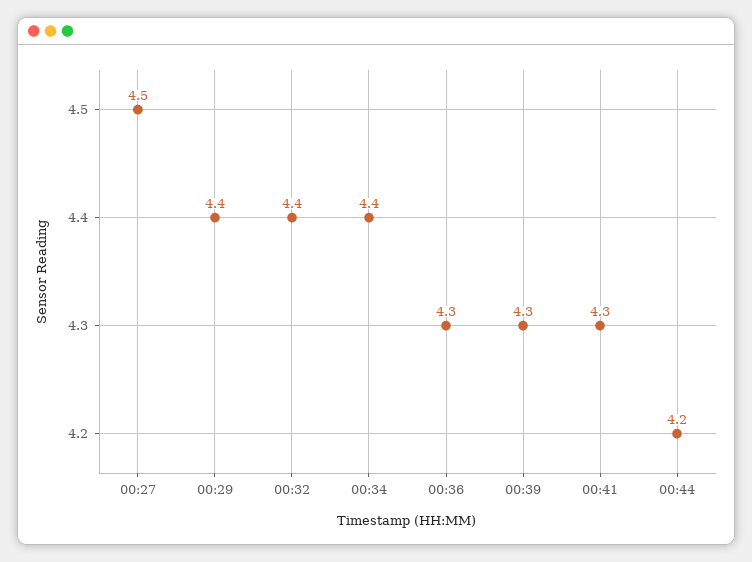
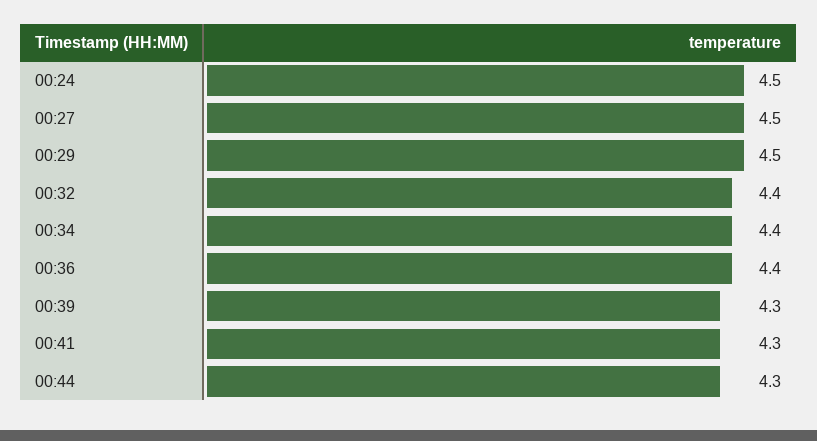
  {
    "00:27": 4.5,
-   "00:29": 4.4,
+   "00:29": 4.5,
    "00:32": 4.4,
    "00:34": 4.4,
-   "00:36": 4.3,
+   "00:36": 4.4,
    "00:39": 4.3,
    "00:41": 4.3,
-   "00:44": 4.2
+   "00:44": 4.3,
+   "00:24": 4.5
  }

